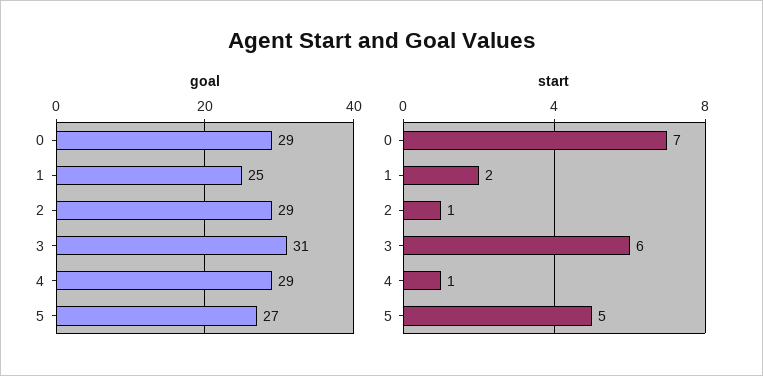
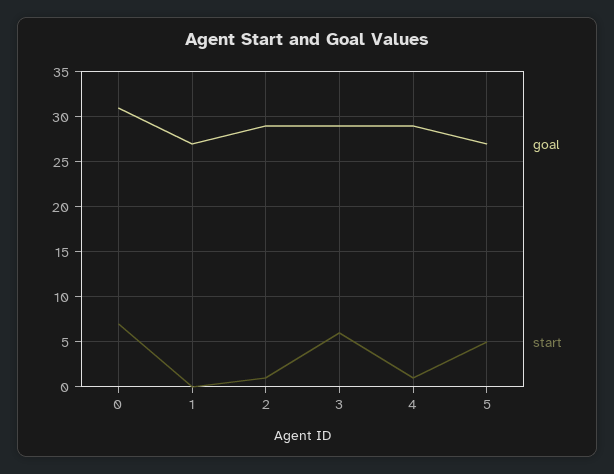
  {
    "goal": {
-     "0": 29,
+     "0": 31,
-     "1": 25,
+     "1": 27,
      "2": 29,
-     "3": 31,
+     "3": 29,
      "4": 29,
      "5": 27
    },
    "start": {
      "0": 7,
-     "1": 2,
+     "1": 0,
      "2": 1,
      "3": 6,
      "4": 1,
      "5": 5
    }
  }

